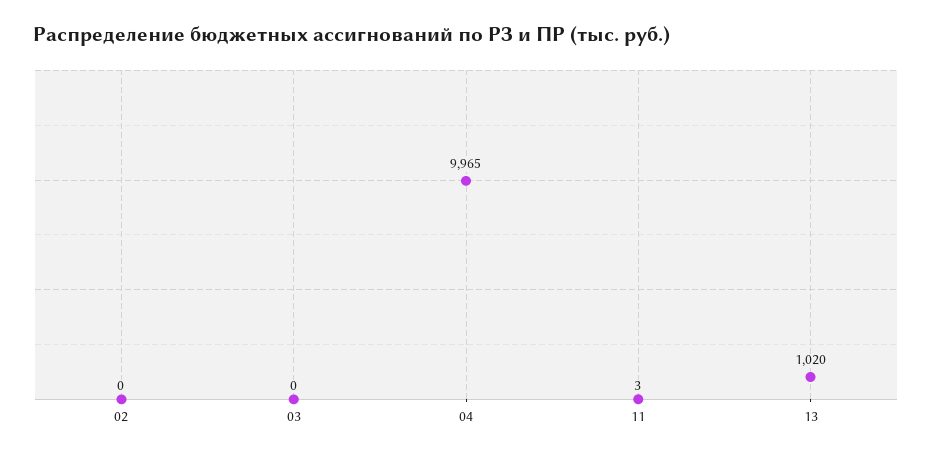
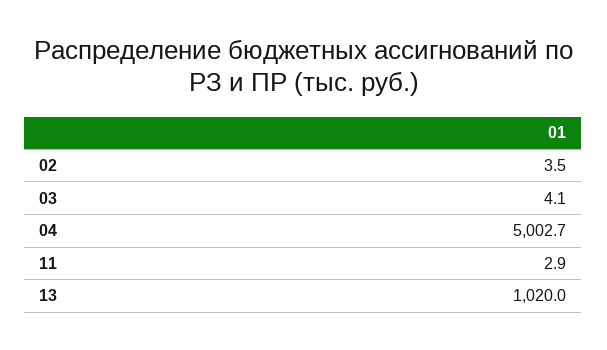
  {
-   "02": 0,
+   "02": 3.5,
-   "03": 0,
+   "03": 4.1,
-   "04": 9965,
+   "04": 5002.7,
    "11": 2.9,
    "13": 1020
  }

